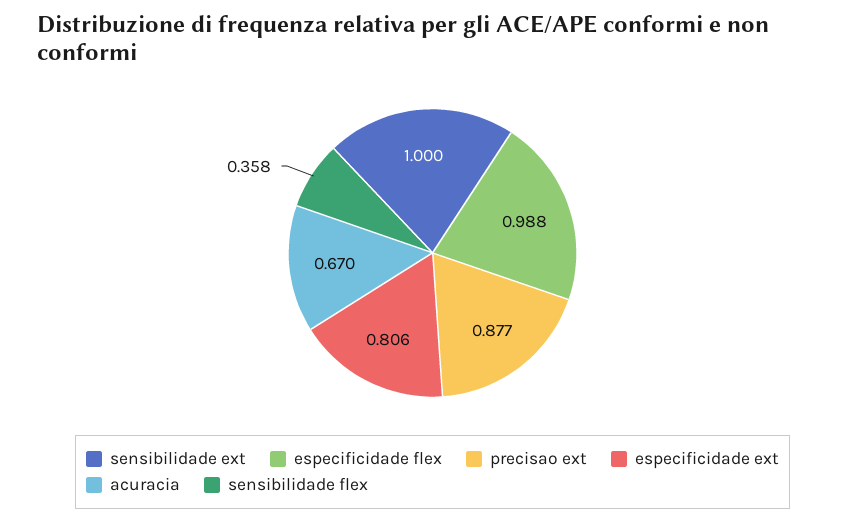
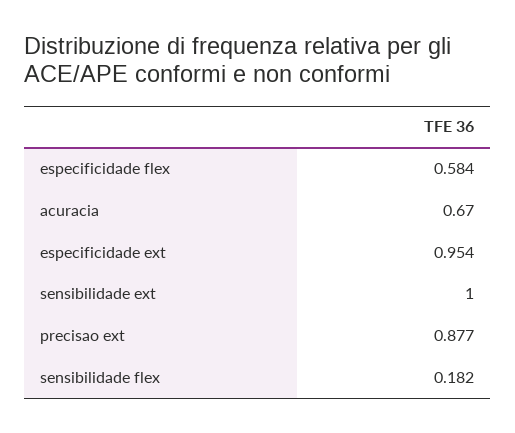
  {
    "sensibilidade ext": 1,
-   "especificidade flex": 0.988,
+   "especificidade flex": 0.584,
    "precisao ext": 0.877,
-   "especificidade ext": 0.806,
+   "especificidade ext": 0.954,
    "acuracia": 0.67,
-   "sensibilidade flex": 0.358
+   "sensibilidade flex": 0.182
  }

